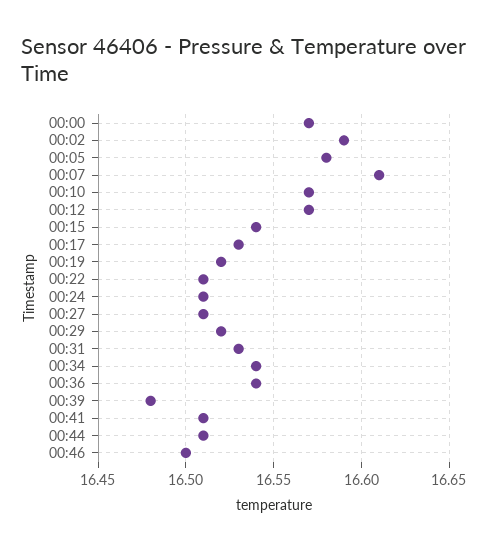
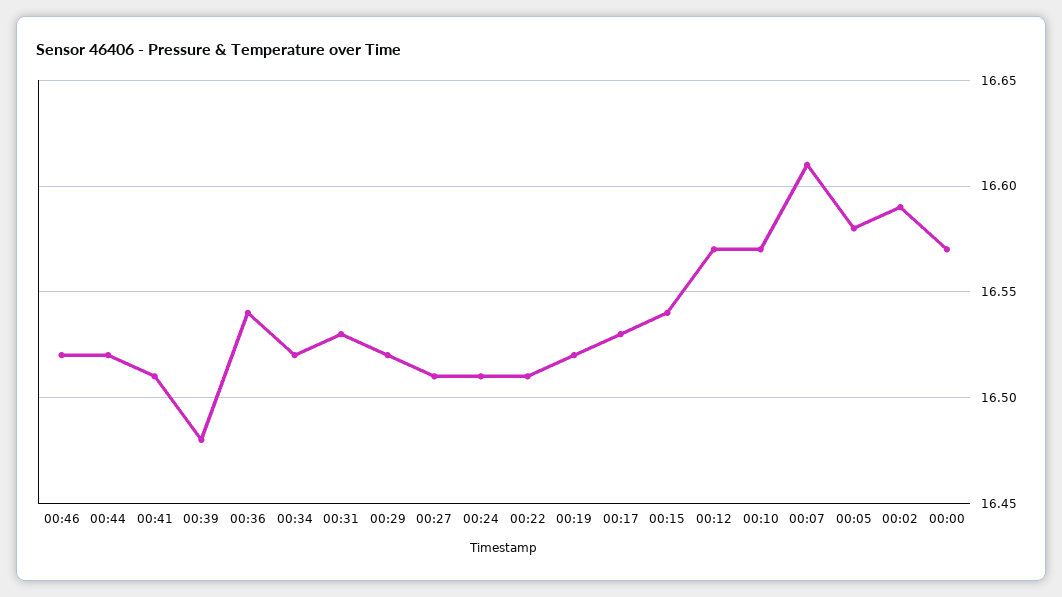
  {
    "00:00": 16.57,
    "00:02": 16.59,
    "00:05": 16.58,
    "00:07": 16.61,
    "00:10": 16.57,
    "00:12": 16.57,
    "00:15": 16.54,
    "00:17": 16.53,
    "00:19": 16.52,
    "00:22": 16.51,
    "00:24": 16.51,
    "00:27": 16.51,
    "00:29": 16.52,
    "00:31": 16.53,
-   "00:34": 16.54,
+   "00:34": 16.52,
    "00:36": 16.54,
    "00:39": 16.48,
    "00:41": 16.51,
-   "00:44": 16.51,
+   "00:44": 16.52,
-   "00:46": 16.5
+   "00:46": 16.52
  }

